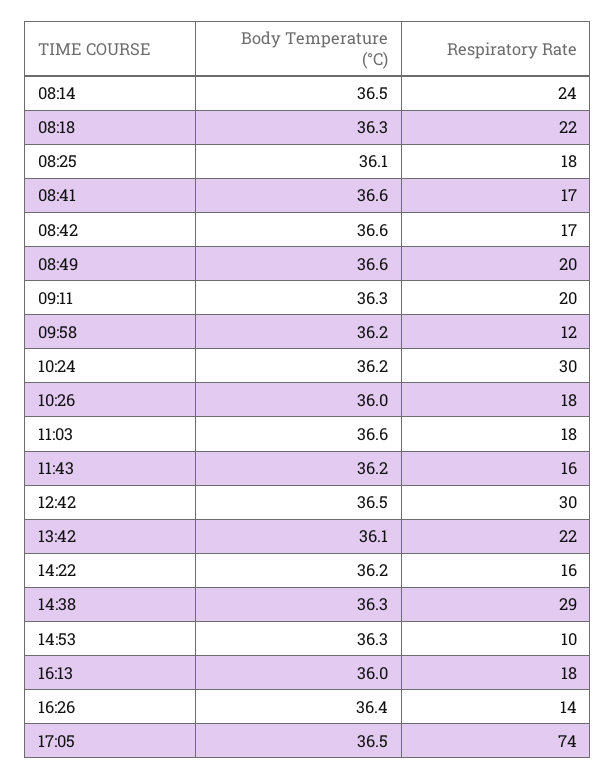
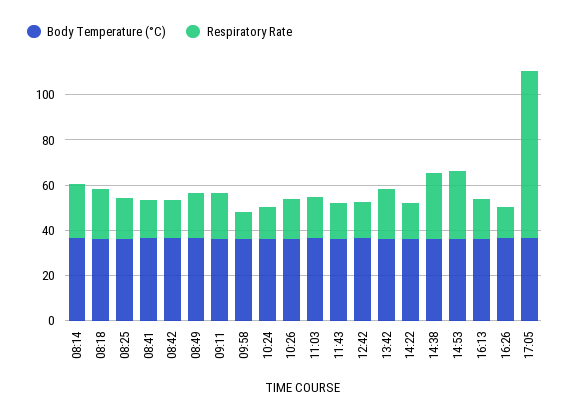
  {
    "Body Temperature (°C)": {
      "08:14": 36.5,
      "08:18": 36.3,
      "08:25": 36.1,
      "08:41": 36.6,
      "08:42": 36.6,
      "08:49": 36.6,
      "09:11": 36.3,
      "09:58": 36.2,
      "10:24": 36.2,
      "10:26": 36,
      "11:03": 36.6,
      "11:43": 36.2,
      "12:42": 36.5,
      "13:42": 36.1,
      "14:22": 36.2,
      "14:38": 36.3,
      "14:53": 36.3,
      "16:13": 36,
      "16:26": 36.4,
      "17:05": 36.5
    },
    "Respiratory Rate": {
      "08:14": 24,
      "08:18": 22,
      "08:25": 18,
      "08:41": 17,
      "08:42": 17,
      "08:49": 20,
      "09:11": 20,
      "09:58": 12,
-     "10:24": 30,
+     "10:24": 15,
      "10:26": 18,
      "11:03": 18,
      "11:43": 16,
-     "12:42": 30,
+     "12:42": 15,
      "13:42": 22,
      "14:22": 16,
      "14:38": 29,
-     "14:53": 10,
+     "14:53": 30,
      "16:13": 18,
      "16:26": 14,
      "17:05": 74
    }
  }

